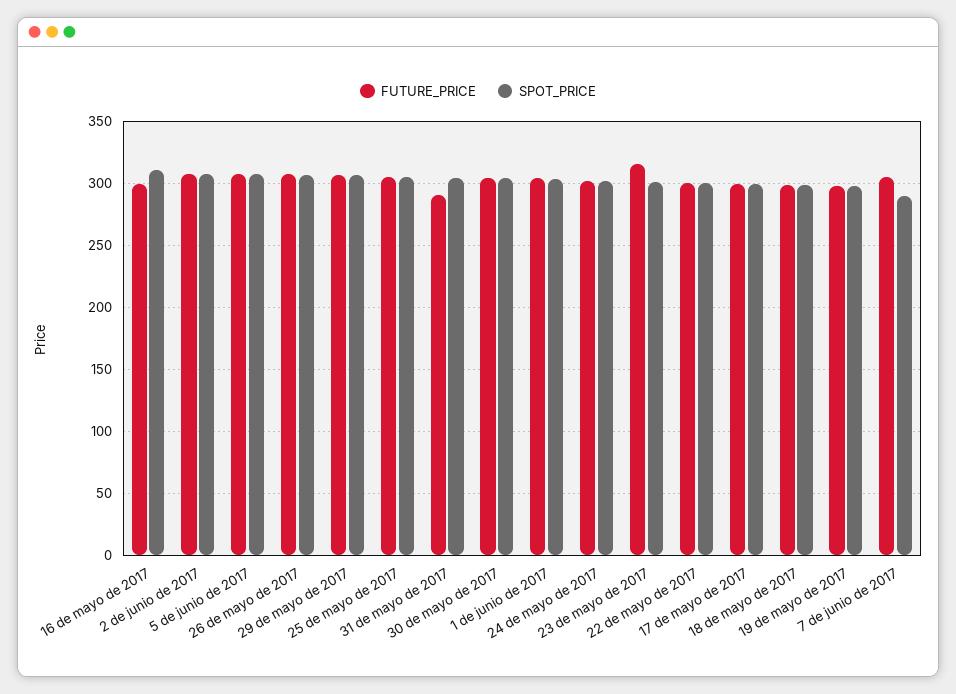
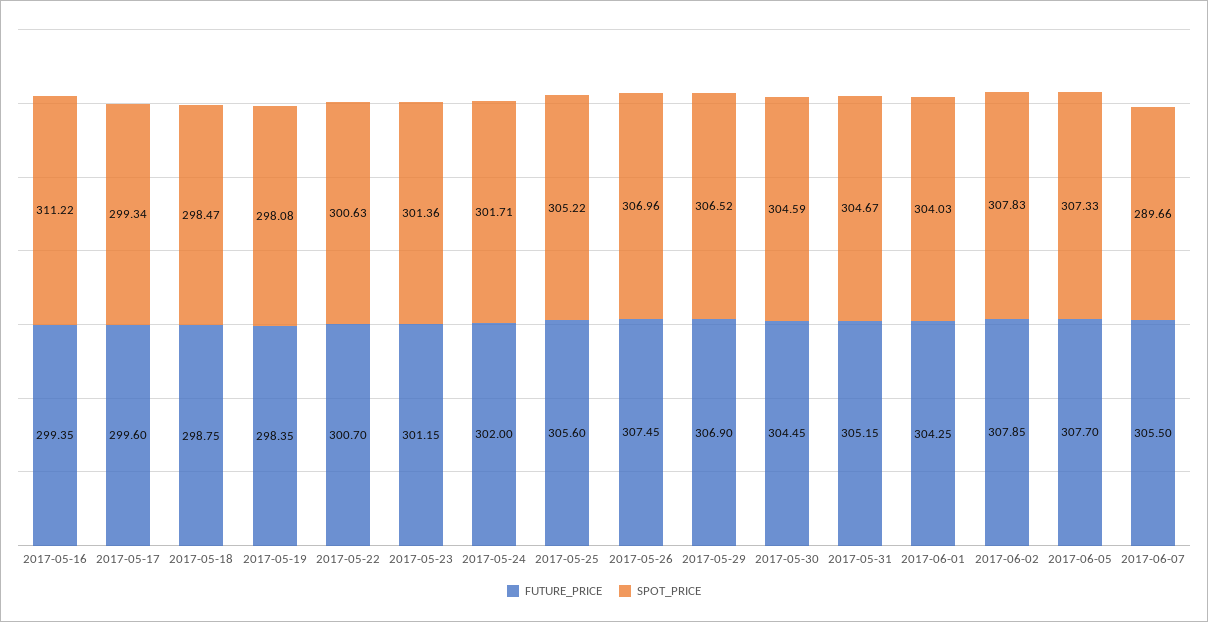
  {
    "FUTURE_PRICE": {
      "16 de mayo de 2017": 299.35,
      "2 de junio de 2017": 307.85,
      "5 de junio de 2017": 307.7,
      "26 de mayo de 2017": 307.45,
      "29 de mayo de 2017": 306.9,
      "25 de mayo de 2017": 305.6,
-     "31 de mayo de 2017": 290,
+     "31 de mayo de 2017": 305.15,
      "30 de mayo de 2017": 304.45,
      "1 de junio de 2017": 304.25,
      "24 de mayo de 2017": 302,
-     "23 de mayo de 2017": 315,
+     "23 de mayo de 2017": 301.15,
      "22 de mayo de 2017": 300.7,
      "17 de mayo de 2017": 299.6,
      "18 de mayo de 2017": 298.75,
      "19 de mayo de 2017": 298.35,
      "7 de junio de 2017": 305.5
    },
    "SPOT_PRICE": {
      "16 de mayo de 2017": 311.22,
      "2 de junio de 2017": 307.83,
      "5 de junio de 2017": 307.33,
      "26 de mayo de 2017": 306.96,
      "29 de mayo de 2017": 306.52,
      "25 de mayo de 2017": 305.22,
      "31 de mayo de 2017": 304.67,
      "30 de mayo de 2017": 304.59,
      "1 de junio de 2017": 304.03,
      "24 de mayo de 2017": 301.71,
      "23 de mayo de 2017": 301.36,
      "22 de mayo de 2017": 300.63,
      "17 de mayo de 2017": 299.34,
      "18 de mayo de 2017": 298.47,
      "19 de mayo de 2017": 298.08,
      "7 de junio de 2017": 289.66
    }
  }

